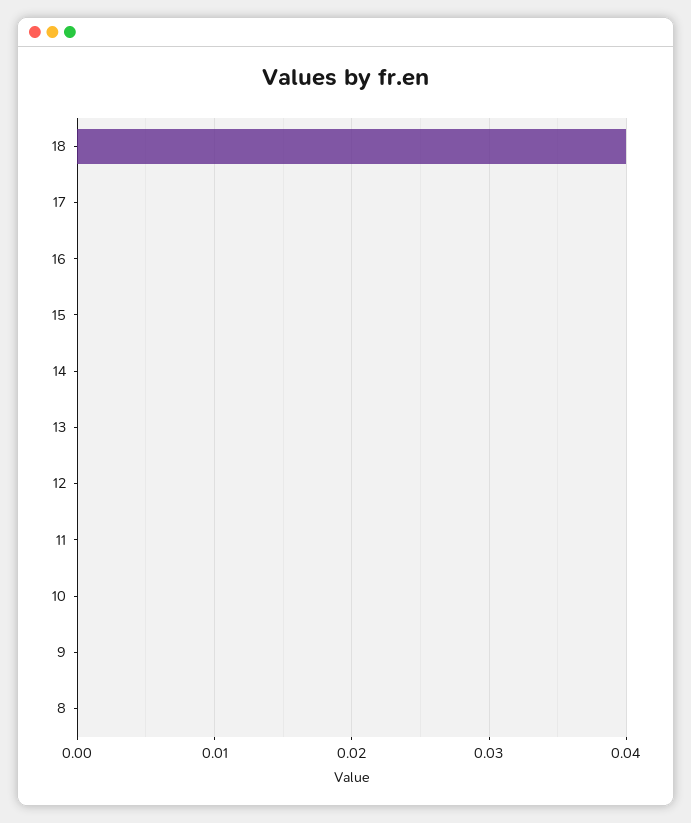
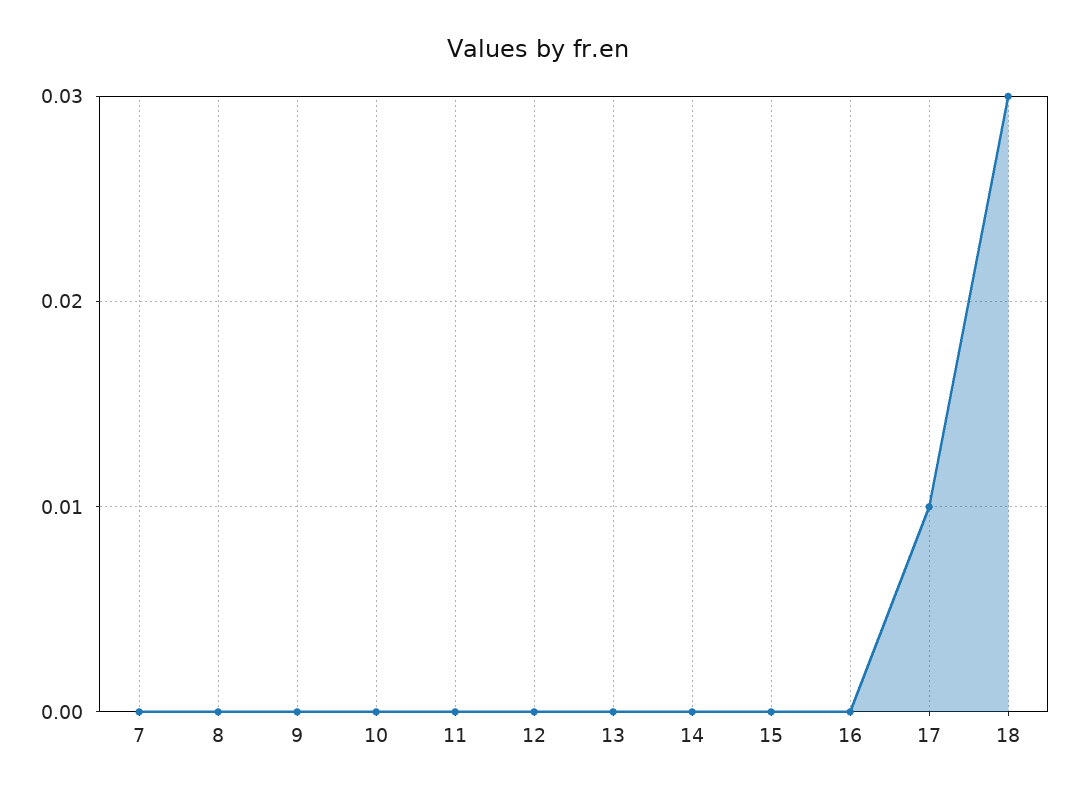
  {
-   "18": 0.04,
+   "18": 0.03,
-   "17": 0,
+   "17": 0.01,
    "16": 0,
    "15": 0,
    "14": 0,
    "13": 0,
    "12": 0,
    "11": 0,
    "10": 0,
    "9": 0,
-   "8": 0
+   "8": 0,
+   "7": 0
  }

